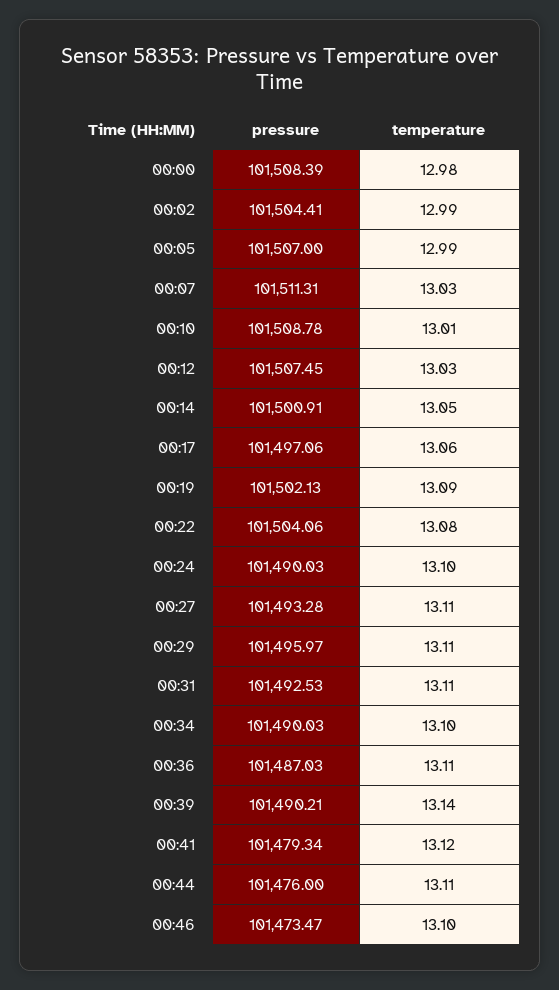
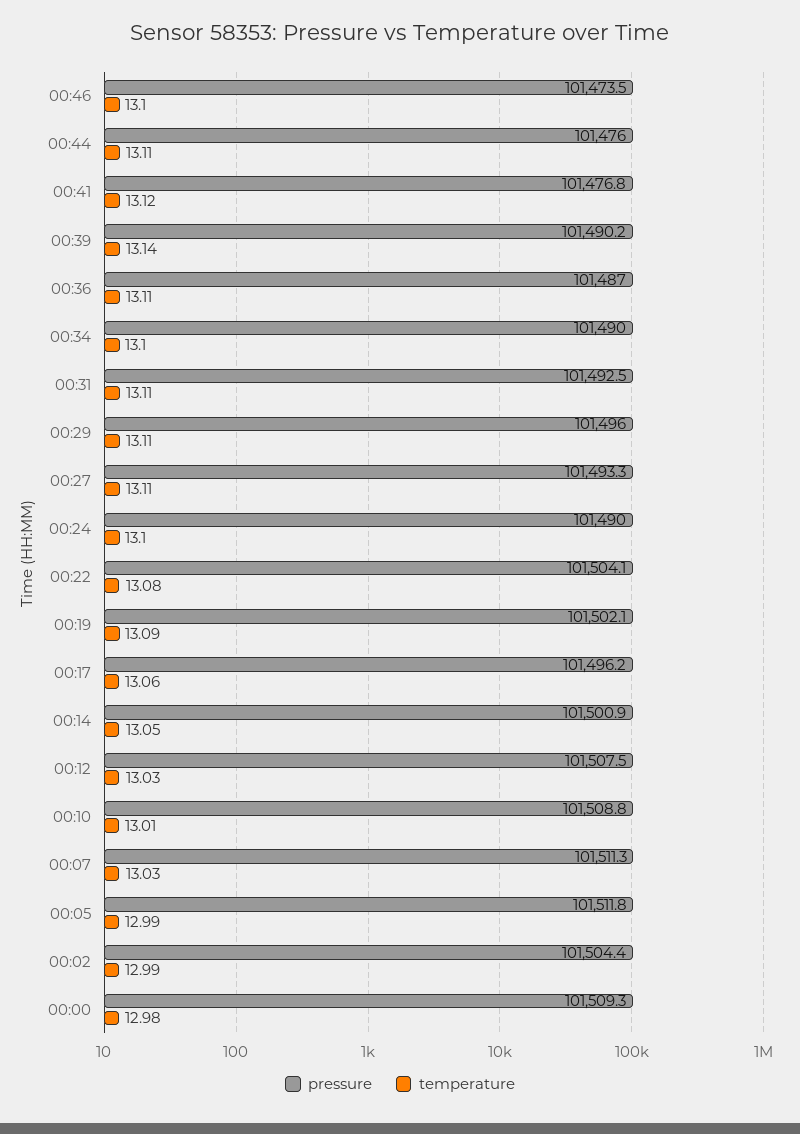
  {
    "pressure": {
-     "00:00": 101508.39,
+     "00:00": 101509.3,
      "00:02": 101504.41,
-     "00:05": 101507,
+     "00:05": 101511.8,
      "00:07": 101511.31,
      "00:10": 101508.78,
      "00:12": 101507.45,
      "00:14": 101500.91,
-     "00:17": 101497.06,
+     "00:17": 101496.2,
      "00:19": 101502.13,
      "00:22": 101504.06,
      "00:24": 101490.03,
      "00:27": 101493.28,
      "00:29": 101495.97,
      "00:31": 101492.53,
      "00:34": 101490.03,
      "00:36": 101487.03,
      "00:39": 101490.21,
-     "00:41": 101479.34,
+     "00:41": 101476.8,
      "00:44": 101476,
      "00:46": 101473.47
    },
    "temperature": {
      "00:00": 12.98,
      "00:02": 12.99,
      "00:05": 12.99,
      "00:07": 13.03,
      "00:10": 13.01,
      "00:12": 13.03,
      "00:14": 13.05,
      "00:17": 13.06,
      "00:19": 13.09,
      "00:22": 13.08,
      "00:24": 13.1,
      "00:27": 13.11,
      "00:29": 13.11,
      "00:31": 13.11,
      "00:34": 13.1,
      "00:36": 13.11,
      "00:39": 13.14,
      "00:41": 13.12,
      "00:44": 13.11,
      "00:46": 13.1
    }
  }

